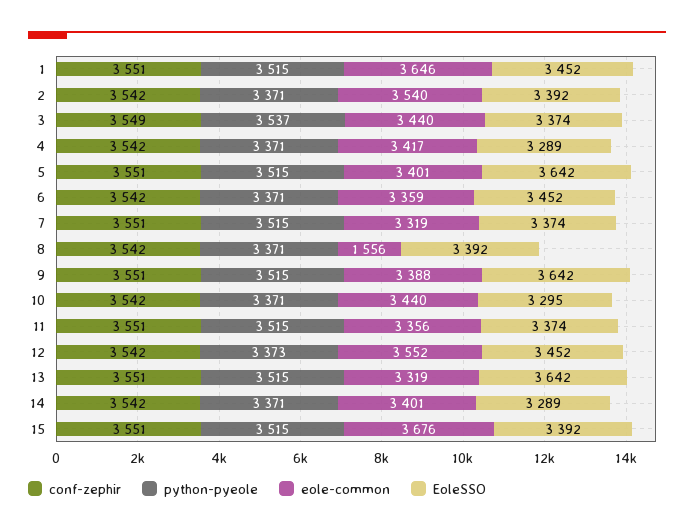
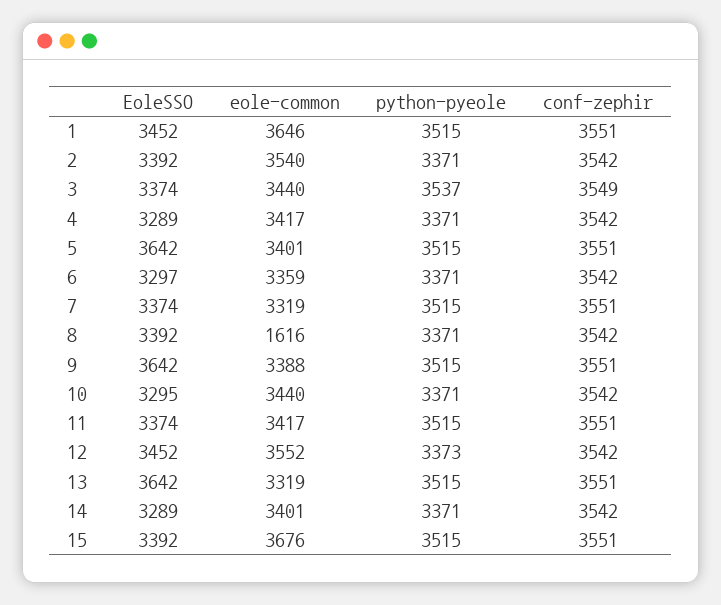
  {
    "conf-zephir": {
      "1": 3551,
      "2": 3542,
      "3": 3549,
      "4": 3542,
      "5": 3551,
      "6": 3542,
      "7": 3551,
      "8": 3542,
      "9": 3551,
      "10": 3542,
      "11": 3551,
      "12": 3542,
      "13": 3551,
      "14": 3542,
      "15": 3551
    },
    "python-pyeole": {
      "1": 3515,
      "2": 3371,
      "3": 3537,
      "4": 3371,
      "5": 3515,
      "6": 3371,
      "7": 3515,
      "8": 3371,
      "9": 3515,
      "10": 3371,
      "11": 3515,
      "12": 3373,
      "13": 3515,
      "14": 3371,
      "15": 3515
    },
    "eole-common": {
      "1": 3646,
      "2": 3540,
      "3": 3440,
      "4": 3417,
      "5": 3401,
      "6": 3359,
      "7": 3319,
-     "8": 1556,
+     "8": 1616,
      "9": 3388,
      "10": 3440,
-     "11": 3356,
+     "11": 3417,
      "12": 3552,
      "13": 3319,
      "14": 3401,
      "15": 3676
    },
    "EoleSSO": {
      "1": 3452,
      "2": 3392,
      "3": 3374,
      "4": 3289,
      "5": 3642,
-     "6": 3452,
+     "6": 3297,
      "7": 3374,
      "8": 3392,
      "9": 3642,
      "10": 3295,
      "11": 3374,
      "12": 3452,
      "13": 3642,
      "14": 3289,
      "15": 3392
    }
  }

